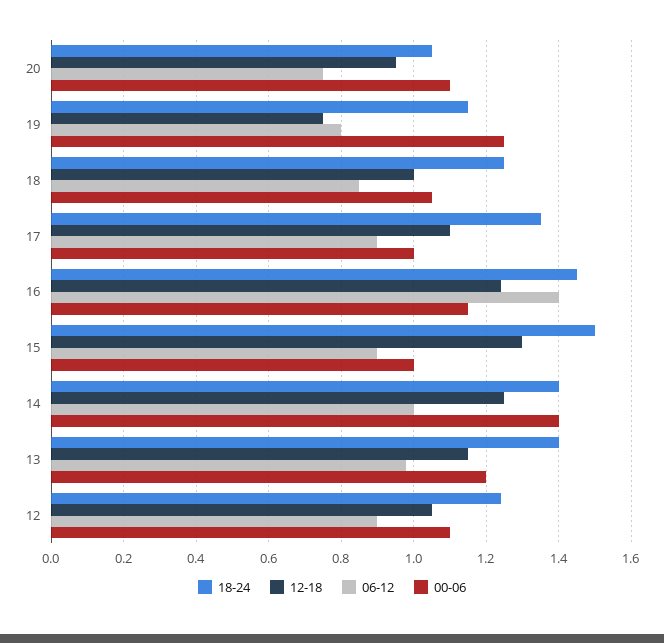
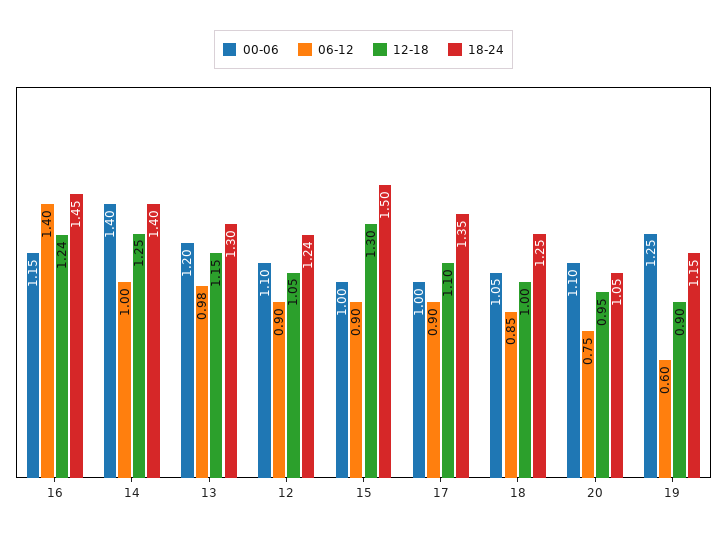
  {
    "18-24": {
      "20": 1.05,
      "19": 1.15,
      "18": 1.25,
      "17": 1.35,
      "16": 1.45,
      "15": 1.5,
      "14": 1.4,
-     "13": 1.4,
+     "13": 1.3,
      "12": 1.24
    },
    "12-18": {
      "20": 0.95,
-     "19": 0.75,
+     "19": 0.9,
      "18": 1,
      "17": 1.1,
      "16": 1.24,
      "15": 1.3,
      "14": 1.25,
      "13": 1.15,
      "12": 1.05
    },
    "06-12": {
      "20": 0.75,
-     "19": 0.8,
+     "19": 0.6,
      "18": 0.85,
      "17": 0.9,
      "16": 1.4,
      "15": 0.9,
      "14": 1,
      "13": 0.98,
      "12": 0.9
    },
    "00-06": {
      "20": 1.1,
      "19": 1.25,
      "18": 1.05,
      "17": 1,
      "16": 1.15,
      "15": 1,
      "14": 1.4,
      "13": 1.2,
      "12": 1.1
    }
  }

